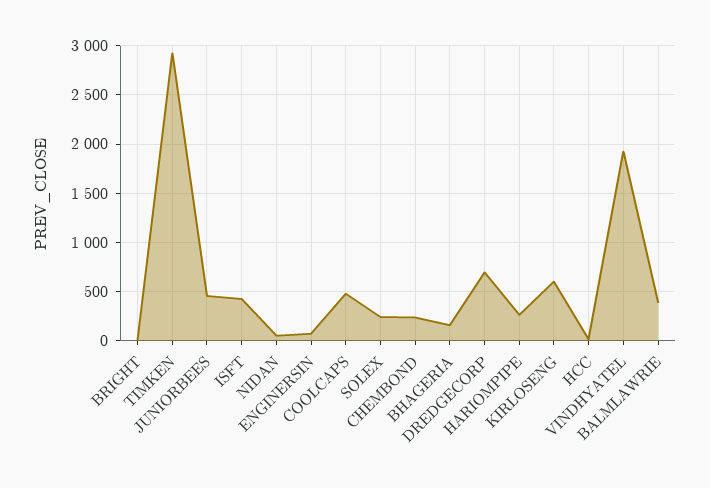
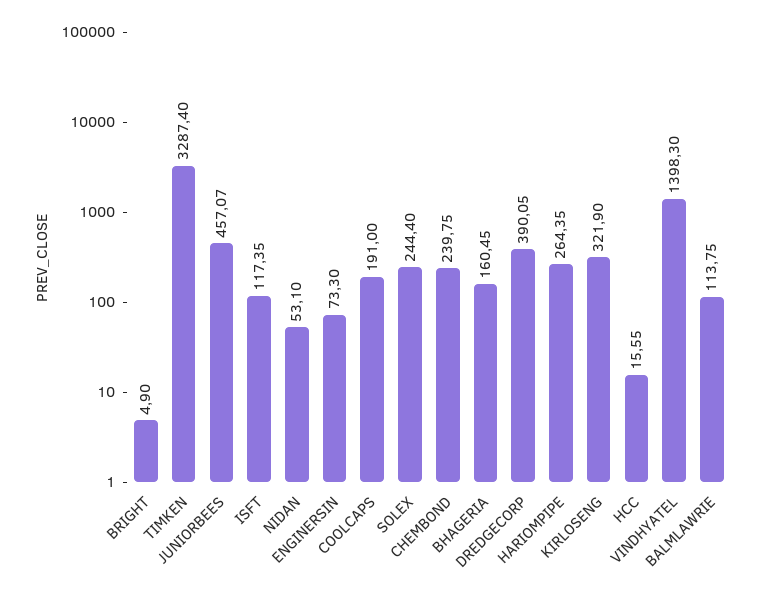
  {
    "BRIGHT": 4.9,
-   "TIMKEN": 2900,
+   "TIMKEN": 3287.4,
    "JUNIORBEES": 457.07,
-   "ISFT": 400,
+   "ISFT": 117.35,
    "NIDAN": 53.1,
    "ENGINERSIN": 73.3,
-   "COOLCAPS": 500,
+   "COOLCAPS": 191,
    "SOLEX": 244.4,
    "CHEMBOND": 239.75,
    "BHAGERIA": 160.45,
-   "DREDGECORP": 700,
+   "DREDGECORP": 390.05,
    "HARIOMPIPE": 264.35,
-   "KIRLOSENG": 600,
+   "KIRLOSENG": 321.9,
    "HCC": 15.55,
-   "VINDHYATEL": 1900,
+   "VINDHYATEL": 1398.3,
-   "BALMLAWRIE": 400
+   "BALMLAWRIE": 113.75
  }

